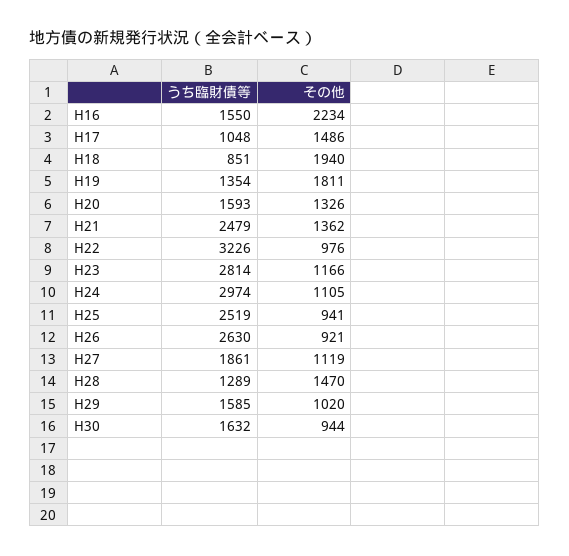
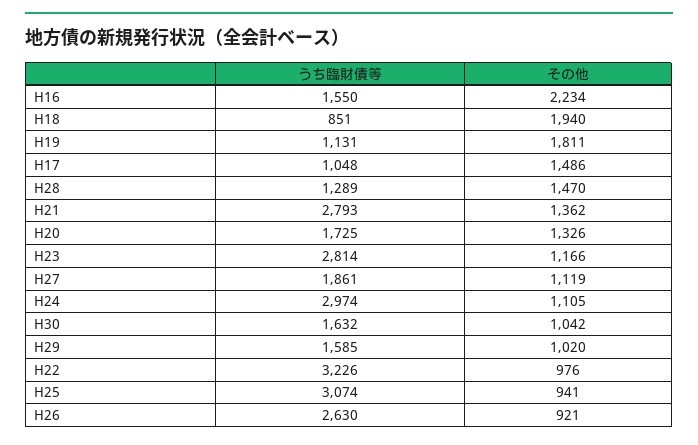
  {
    "うち臨財債等": {
      "H16": 1550,
      "H17": 1048,
      "H18": 851,
-     "H19": 1354,
+     "H19": 1131,
-     "H20": 1593,
+     "H20": 1725,
-     "H21": 2479,
+     "H21": 2793,
      "H22": 3226,
      "H23": 2814,
      "H24": 2974,
-     "H25": 2519,
+     "H25": 3074,
      "H26": 2630,
      "H27": 1861,
      "H28": 1289,
      "H29": 1585,
      "H30": 1632
    },
    "その他": {
      "H16": 2234,
      "H17": 1486,
      "H18": 1940,
      "H19": 1811,
      "H20": 1326,
      "H21": 1362,
      "H22": 976,
      "H23": 1166,
      "H24": 1105,
      "H25": 941,
      "H26": 921,
      "H27": 1119,
      "H28": 1470,
      "H29": 1020,
-     "H30": 944
+     "H30": 1042
    }
  }

